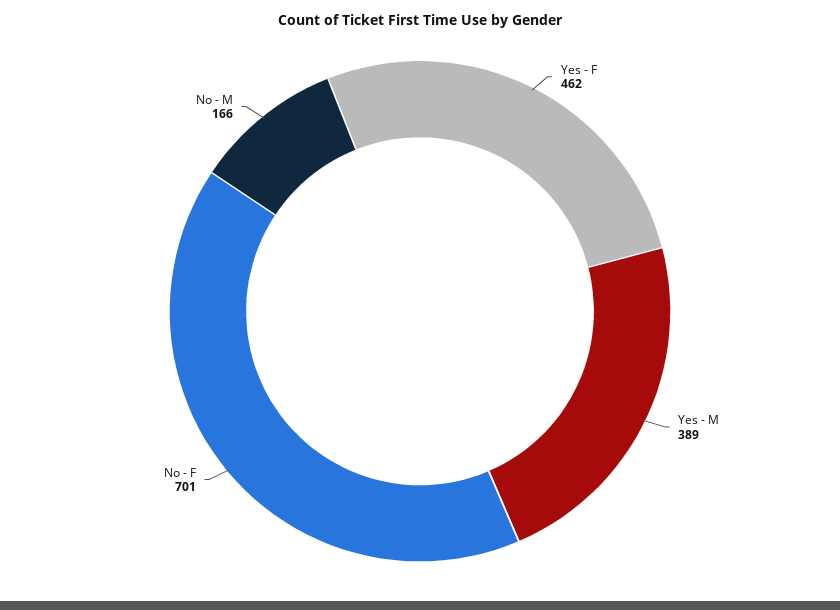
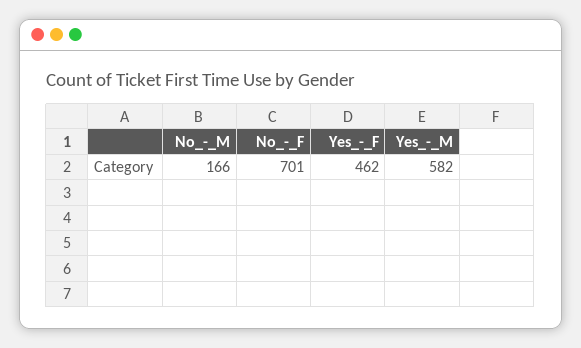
  {
    "Yes - F": 462,
-   "Yes - M": 389,
+   "Yes - M": 582,
    "No - F": 701,
    "No - M": 166
  }

